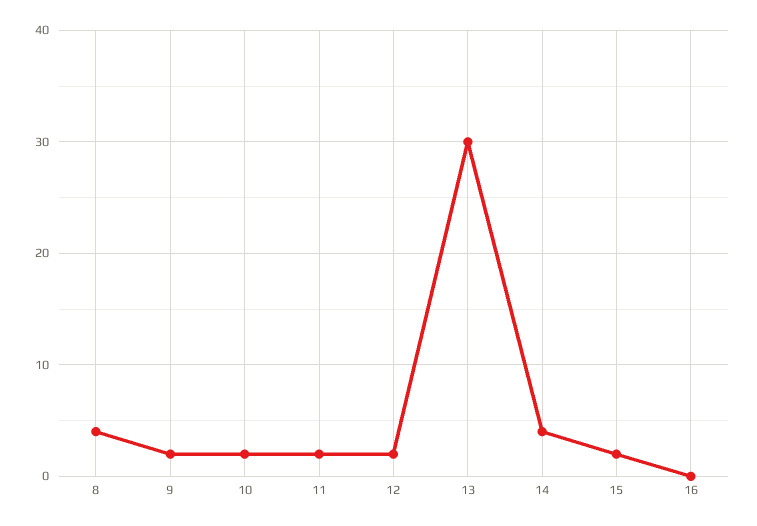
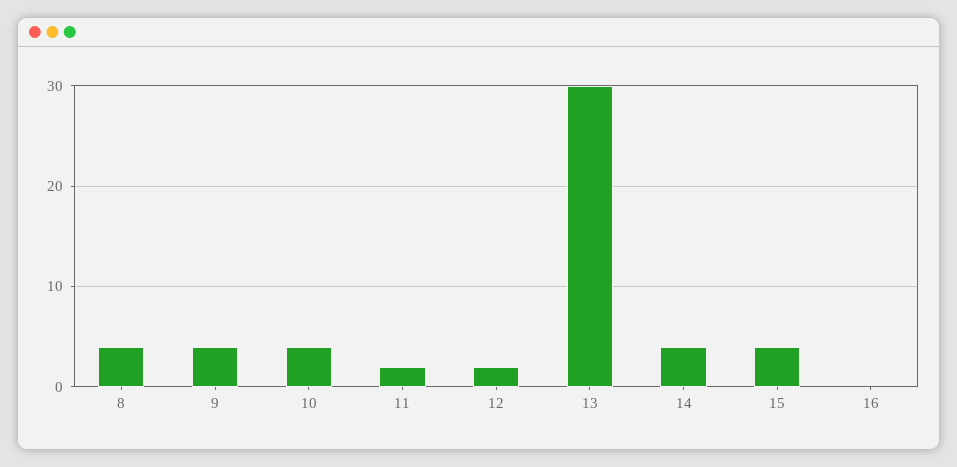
  {
    "8": 4,
-   "9": 2,
+   "9": 4,
-   "10": 2,
+   "10": 4,
    "11": 2,
    "12": 2,
    "13": 30,
    "14": 4,
-   "15": 2,
+   "15": 4,
    "16": 0
  }

